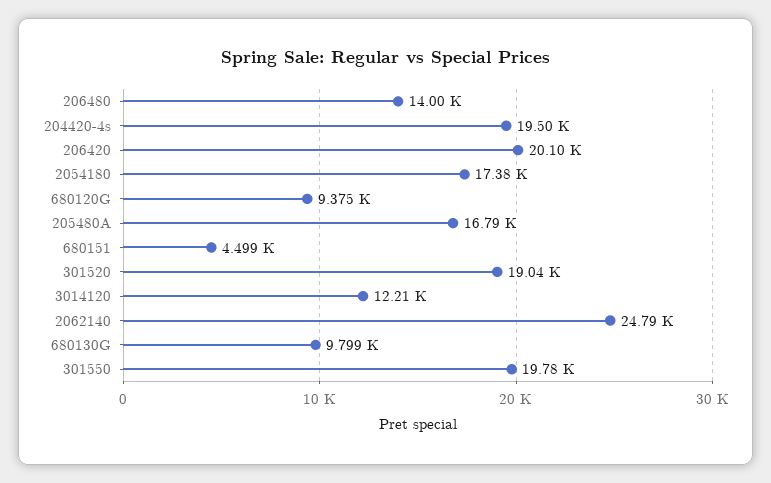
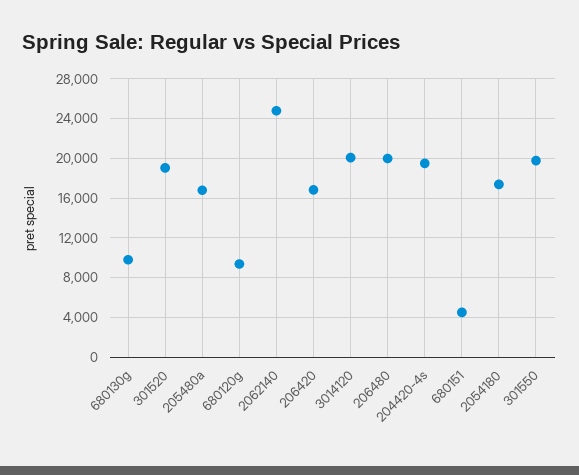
  {
-   "206480": 14000,
+   "206480": 20000,
    "204420-4s": 19500,
-   "206420": 20100,
+   "206420": 17000,
    "2054180": 17380,
    "680120G": 9375,
    "205480A": 16790,
    "680151": 4499,
    "301520": 19040,
-   "3014120": 12210,
+   "3014120": 20000,
    "2062140": 24790,
    "680130G": 9799,
    "301550": 19780
  }

